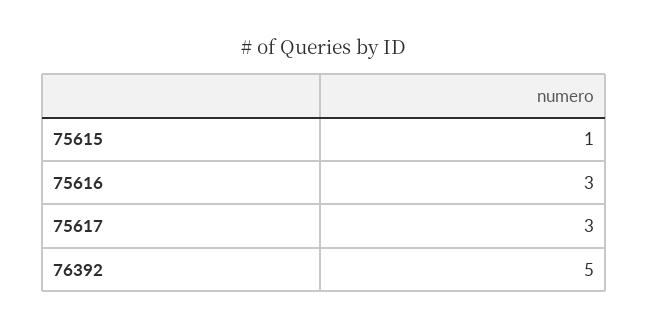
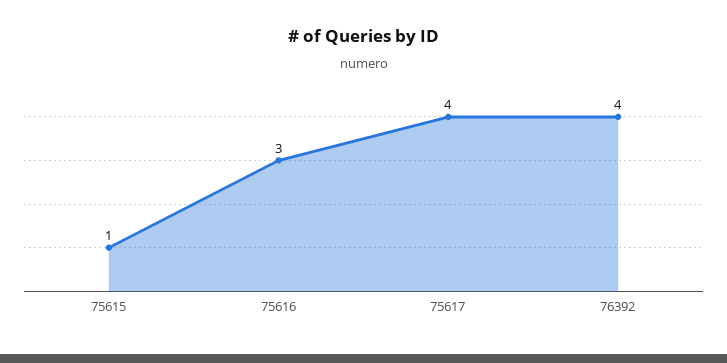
  {
    "75615": 1,
    "75616": 3,
-   "75617": 3,
+   "75617": 4,
-   "76392": 5
+   "76392": 4
  }

